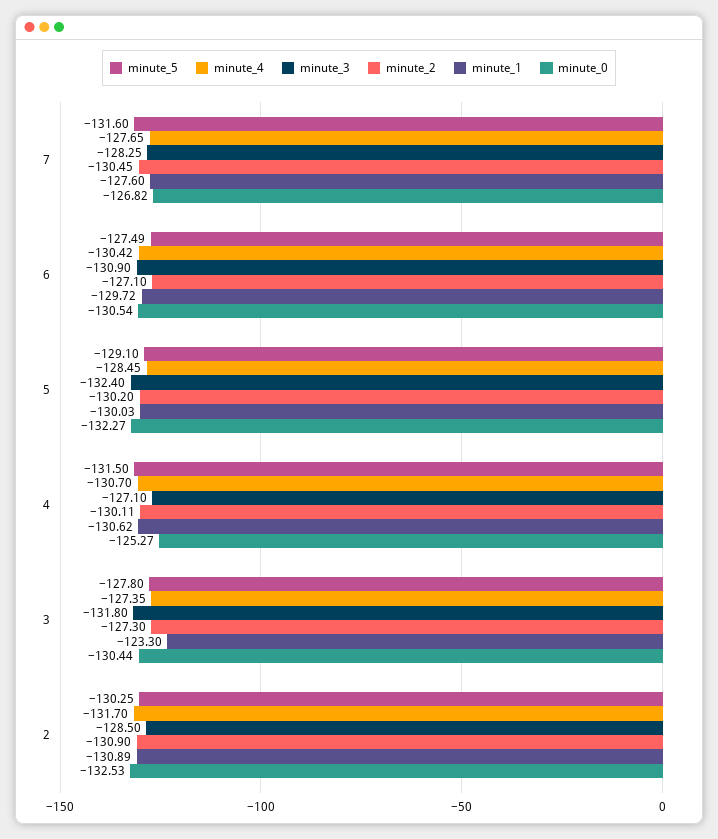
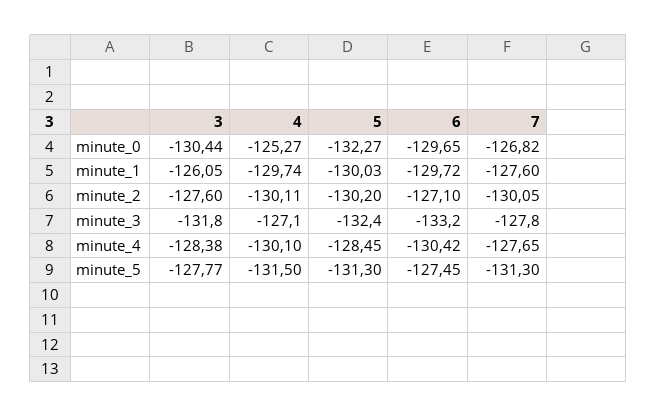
  {
    "minute_5": {
-     "7": -131.6,
+     "7": -131.3,
-     "6": -127.49,
+     "6": -127.45,
-     "5": -129.1,
+     "5": -131.3,
      "4": -131.5,
-     "3": -127.8,
+     "3": -127.77
-     "2": -130.25
    },
    "minute_4": {
      "7": -127.65,
      "6": -130.42,
      "5": -128.45,
-     "4": -130.7,
+     "4": -130.1,
-     "3": -127.35,
+     "3": -128.38
-     "2": -131.7
    },
    "minute_3": {
-     "7": -128.25,
+     "7": -127.8,
-     "6": -130.9,
+     "6": -133.2,
      "5": -132.4,
      "4": -127.1,
-     "3": -131.8,
+     "3": -131.8
-     "2": -128.5
    },
    "minute_2": {
-     "7": -130.45,
+     "7": -130.05,
      "6": -127.1,
      "5": -130.2,
      "4": -130.11,
-     "3": -127.3,
+     "3": -127.6
-     "2": -130.9
    },
    "minute_1": {
      "7": -127.6,
      "6": -129.72,
      "5": -130.03,
-     "4": -130.62,
+     "4": -129.74,
-     "3": -123.3,
+     "3": -126.05
-     "2": -130.89
    },
    "minute_0": {
      "7": -126.82,
-     "6": -130.54,
+     "6": -129.65,
      "5": -132.27,
      "4": -125.27,
-     "3": -130.44,
+     "3": -130.44
-     "2": -132.53
    }
  }

